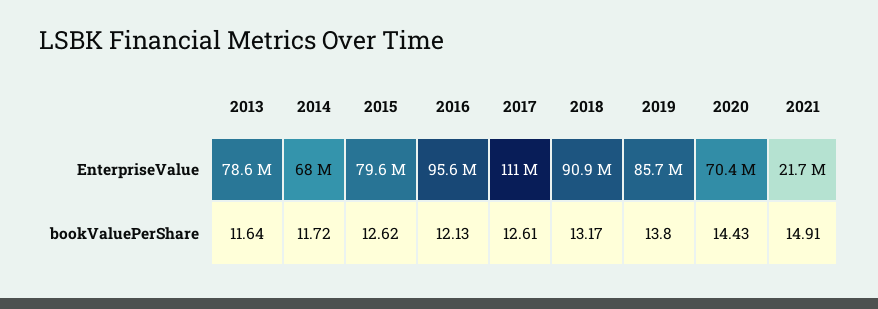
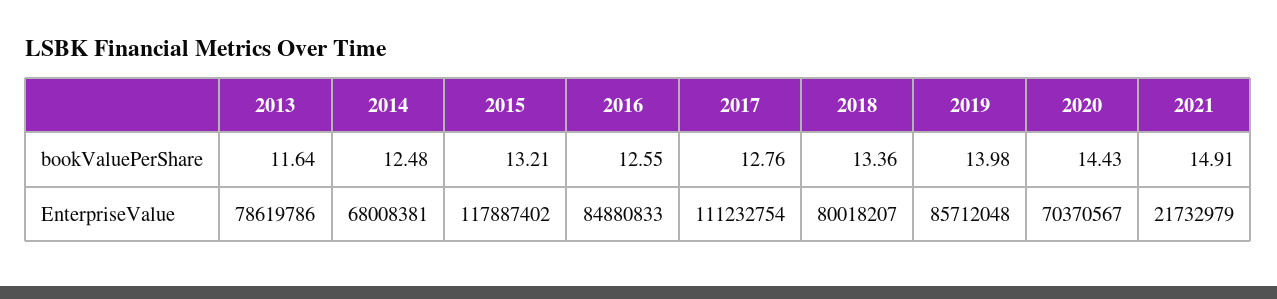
  {
    "2013": {
      "EnterpriseValue": 78619786,
      "bookValuePerShare": 11.64
    },
    "2014": {
      "EnterpriseValue": 68008381,
-     "bookValuePerShare": 11.72
+     "bookValuePerShare": 12.48
    },
    "2015": {
-     "EnterpriseValue": 79600000,
+     "EnterpriseValue": 117887402,
-     "bookValuePerShare": 12.62
+     "bookValuePerShare": 13.21
    },
    "2016": {
-     "EnterpriseValue": 95600000,
+     "EnterpriseValue": 84880833,
-     "bookValuePerShare": 12.13
+     "bookValuePerShare": 12.55
    },
    "2017": {
      "EnterpriseValue": 111232754,
-     "bookValuePerShare": 12.61
+     "bookValuePerShare": 12.76
    },
    "2018": {
-     "EnterpriseValue": 90900000,
+     "EnterpriseValue": 80018207,
-     "bookValuePerShare": 13.17
+     "bookValuePerShare": 13.36
    },
    "2019": {
      "EnterpriseValue": 85712048,
-     "bookValuePerShare": 13.8
+     "bookValuePerShare": 13.98
    },
    "2020": {
      "EnterpriseValue": 70370567,
      "bookValuePerShare": 14.43
    },
    "2021": {
      "EnterpriseValue": 21732979,
      "bookValuePerShare": 14.91
    }
  }

